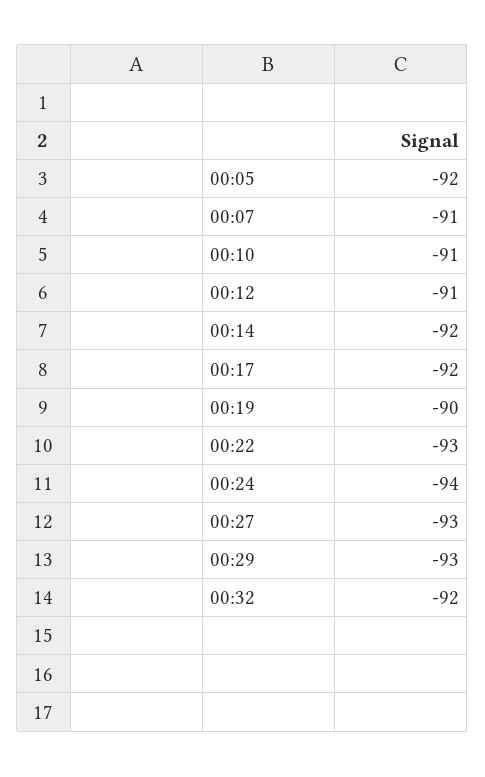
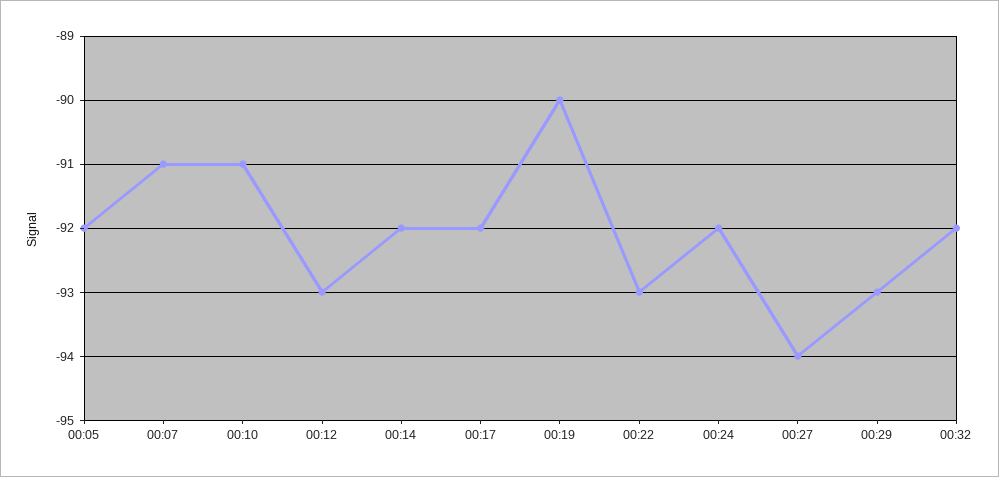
  {
    "00:05": -92,
    "00:07": -91,
    "00:10": -91,
-   "00:12": -91,
+   "00:12": -93,
    "00:14": -92,
    "00:17": -92,
    "00:19": -90,
    "00:22": -93,
-   "00:24": -94,
+   "00:24": -92,
-   "00:27": -93,
+   "00:27": -94,
    "00:29": -93,
    "00:32": -92
  }

